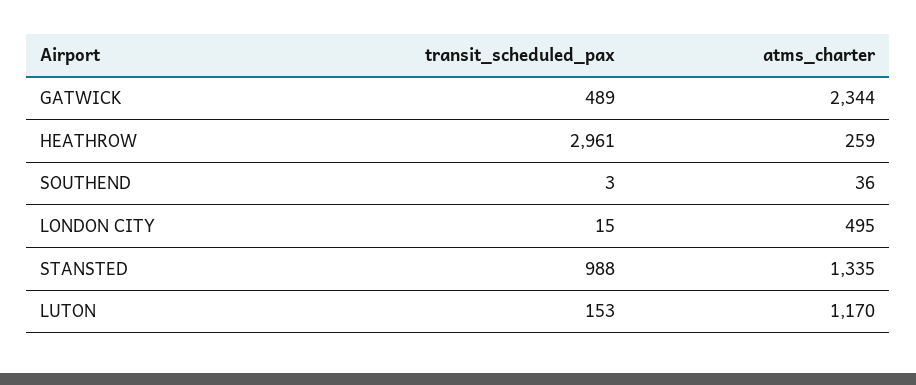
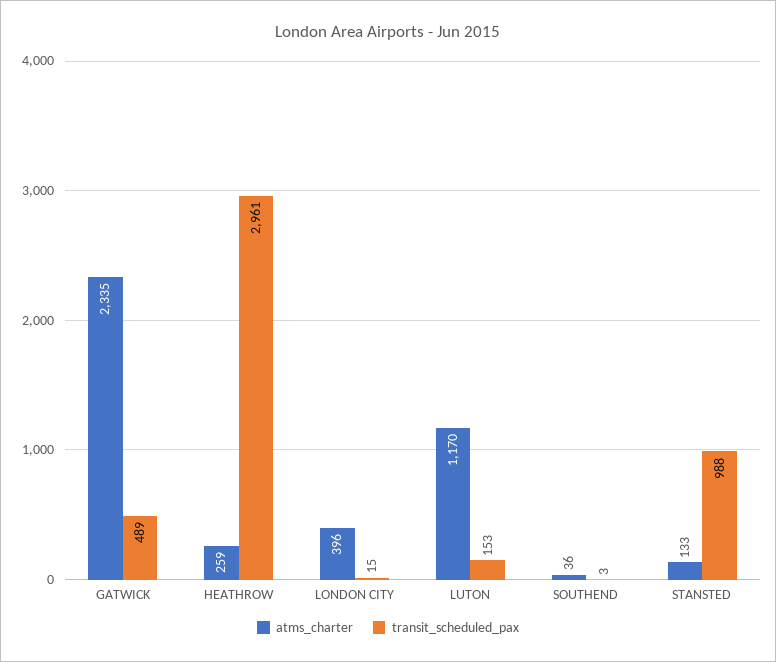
  {
    "transit_scheduled_pax": {
      "GATWICK": 489,
      "HEATHROW": 2961,
      "SOUTHEND": 3,
      "LONDON CITY": 15,
      "STANSTED": 988,
      "LUTON": 153
    },
    "atms_charter": {
-     "GATWICK": 2344,
+     "GATWICK": 2335,
      "HEATHROW": 259,
      "SOUTHEND": 36,
-     "LONDON CITY": 495,
+     "LONDON CITY": 396,
-     "STANSTED": 1335,
+     "STANSTED": 133,
      "LUTON": 1170
    }
  }

